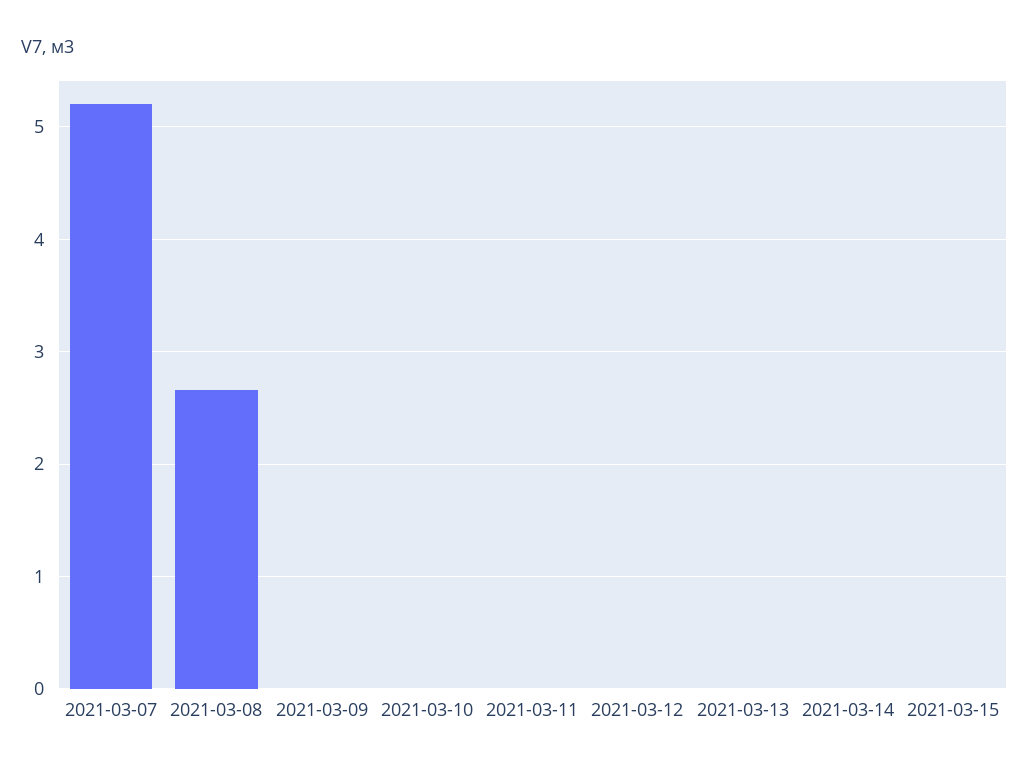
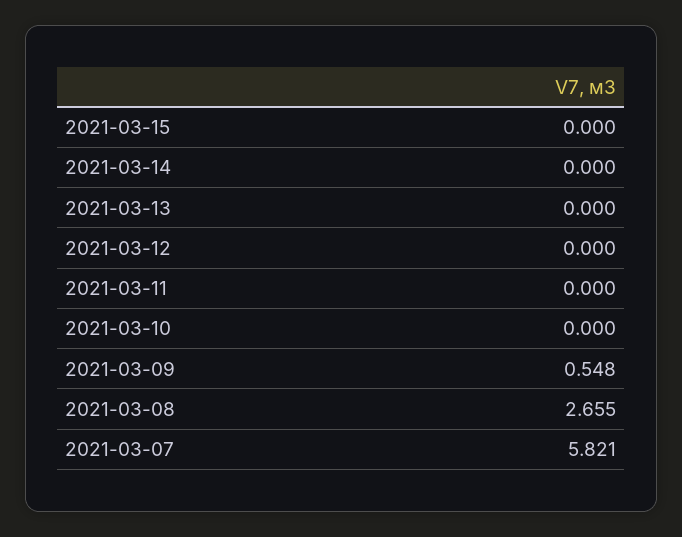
  {
-   "2021-03-07": 5.2,
+   "2021-03-07": 5.821,
    "2021-03-08": 2.655,
-   "2021-03-09": 0,
+   "2021-03-09": 0.548,
    "2021-03-10": 0,
    "2021-03-11": 0,
    "2021-03-12": 0,
    "2021-03-13": 0,
    "2021-03-14": 0,
    "2021-03-15": 0
  }

